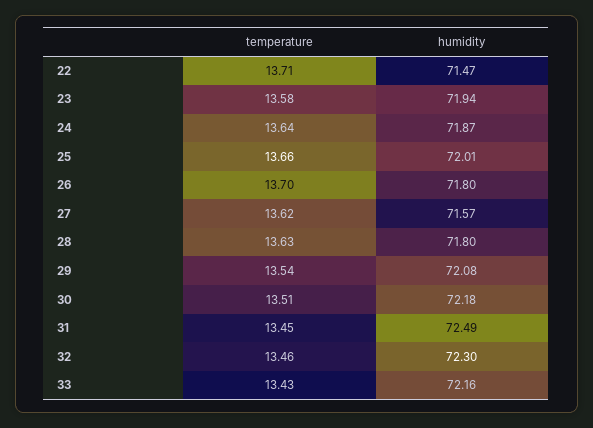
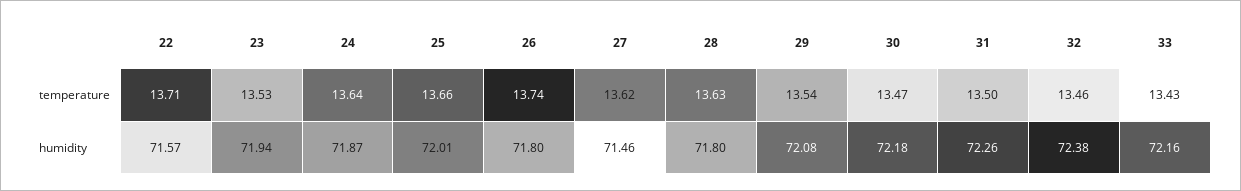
  {
    "temperature": {
      "22": 13.71,
-     "23": 13.58,
+     "23": 13.53,
      "24": 13.64,
      "25": 13.66,
-     "26": 13.7,
+     "26": 13.74,
      "27": 13.62,
      "28": 13.63,
      "29": 13.54,
-     "30": 13.51,
+     "30": 13.47,
-     "31": 13.45,
+     "31": 13.5,
      "32": 13.46,
      "33": 13.43
    },
    "humidity": {
-     "22": 71.47,
+     "22": 71.57,
      "23": 71.94,
      "24": 71.87,
      "25": 72.01,
      "26": 71.8,
-     "27": 71.57,
+     "27": 71.46,
      "28": 71.8,
      "29": 72.08,
      "30": 72.18,
-     "31": 72.49,
+     "31": 72.26,
-     "32": 72.3,
+     "32": 72.38,
      "33": 72.16
    }
  }

